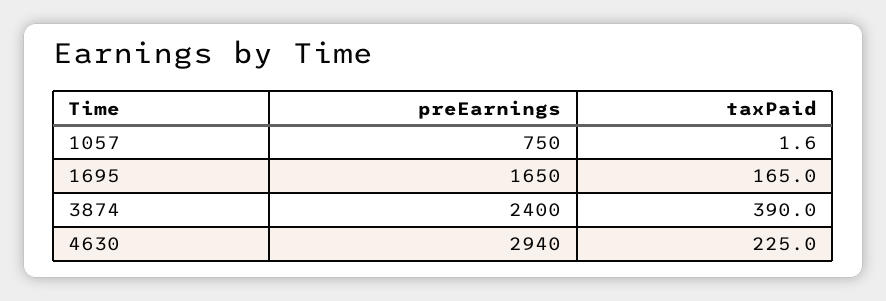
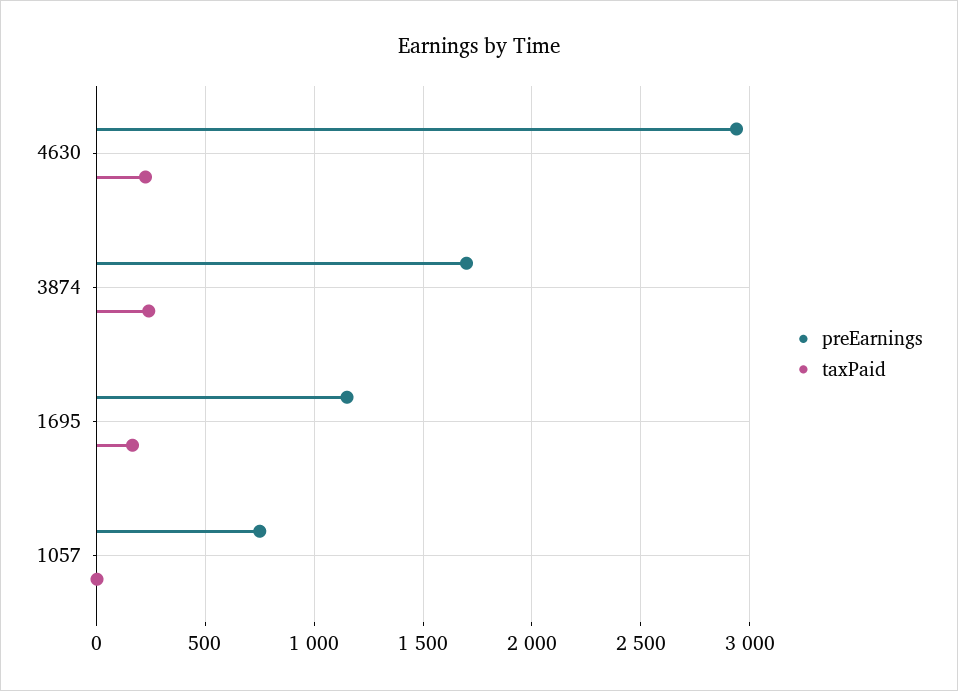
  {
    "preEarnings": {
      "1057": 750,
-     "1695": 1650,
+     "1695": 1150,
-     "3874": 2400,
+     "3874": 1700,
      "4630": 2940
    },
    "taxPaid": {
      "1057": 1.6,
      "1695": 165,
-     "3874": 390,
+     "3874": 250,
      "4630": 225
    }
  }

